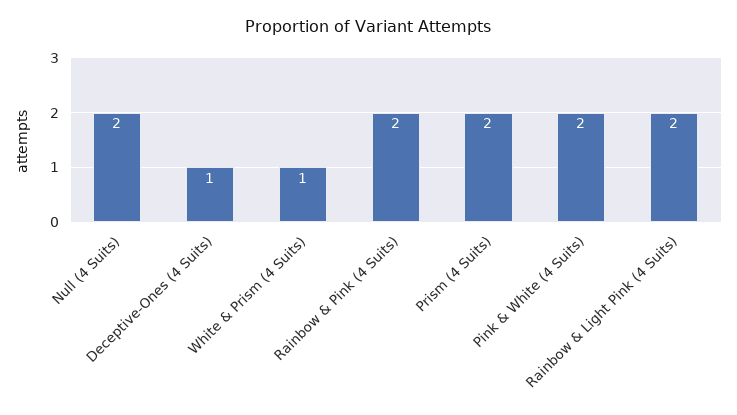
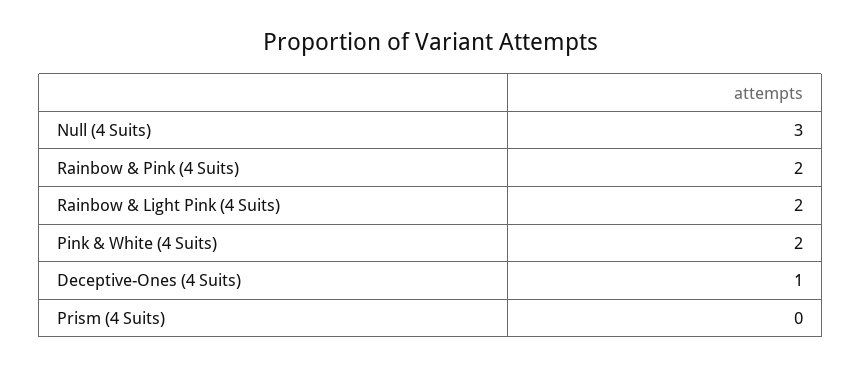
  {
-   "Null (4 Suits)": 2,
+   "Null (4 Suits)": 3,
    "Deceptive-Ones (4 Suits)": 1,
-   "White & Prism (4 Suits)": 1,
    "Rainbow & Pink (4 Suits)": 2,
-   "Prism (4 Suits)": 2,
+   "Prism (4 Suits)": 0,
    "Pink & White (4 Suits)": 2,
    "Rainbow & Light Pink (4 Suits)": 2
  }

